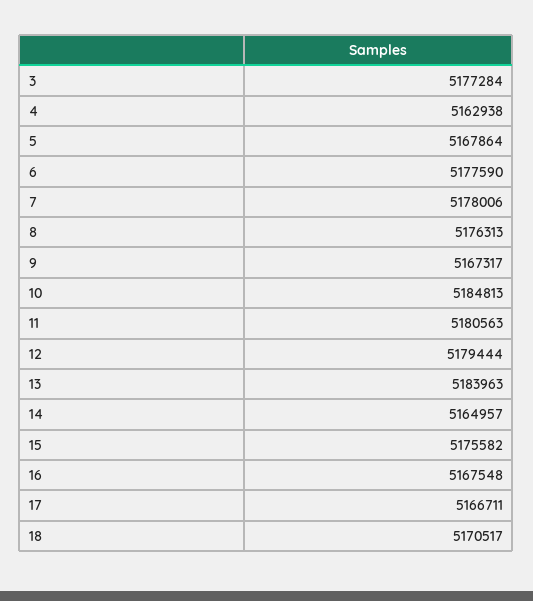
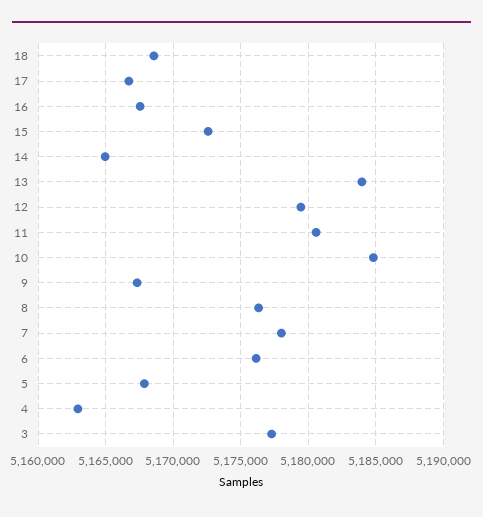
  {
    "3": 5177284,
    "4": 5162938,
    "5": 5167864,
-   "6": 5177590,
+   "6": 5176000,
    "7": 5178006,
    "8": 5176313,
    "9": 5167317,
    "10": 5184813,
    "11": 5180563,
    "12": 5179444,
    "13": 5183963,
    "14": 5164957,
-   "15": 5175582,
+   "15": 5172500,
    "16": 5167548,
    "17": 5166711,
-   "18": 5170517
+   "18": 5168500
  }

